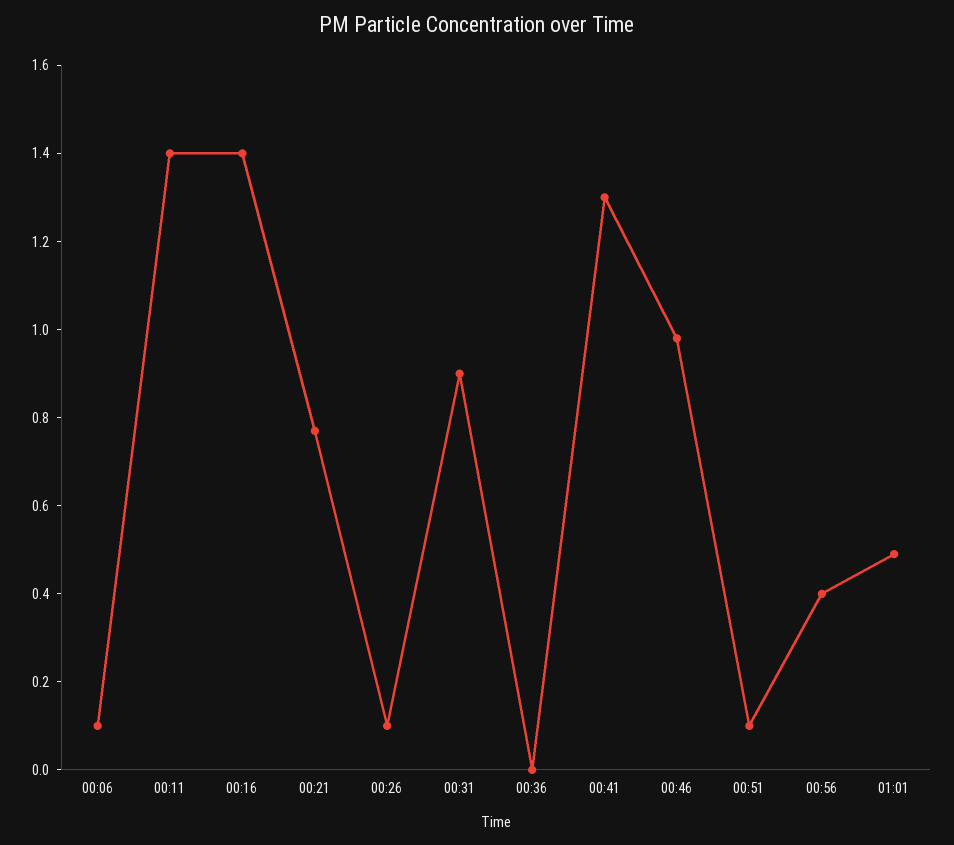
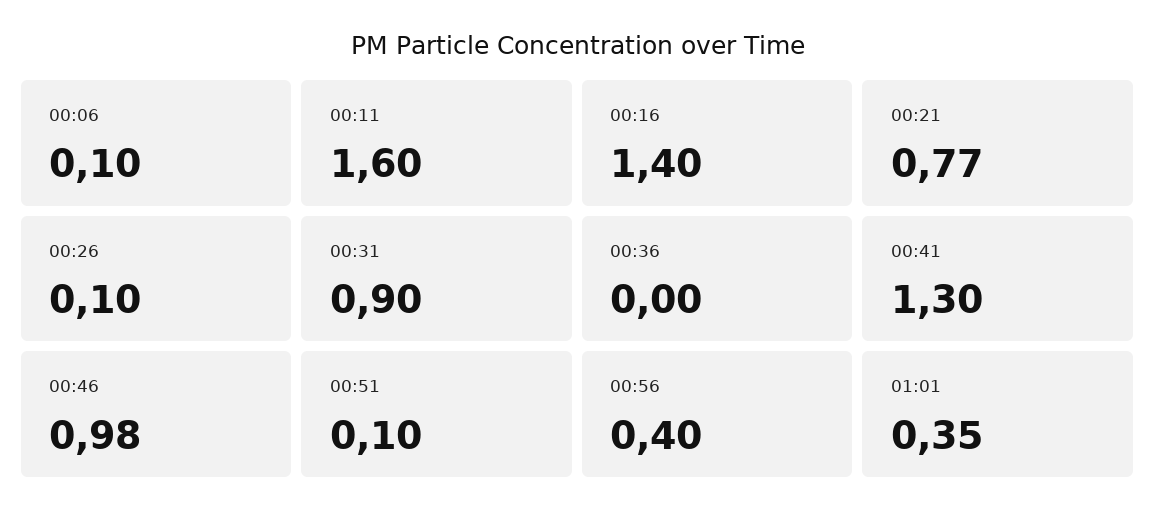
  {
    "00:06": 0.1,
-   "00:11": 1.4,
+   "00:11": 1.6,
    "00:16": 1.4,
    "00:21": 0.77,
    "00:26": 0.1,
    "00:31": 0.9,
    "00:36": 0,
    "00:41": 1.3,
    "00:46": 0.98,
    "00:51": 0.1,
    "00:56": 0.4,
-   "01:01": 0.5
+   "01:01": 0.35
  }

